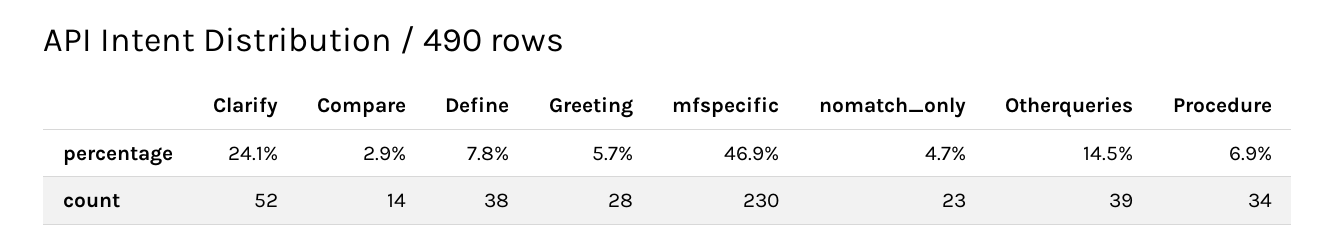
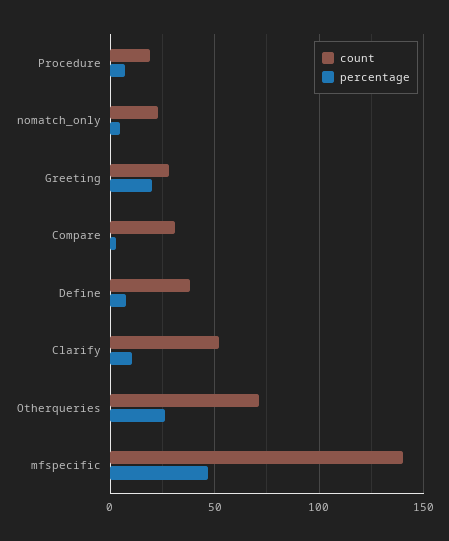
  {
    "percentage": {
-     "Clarify": 24.1,
+     "Clarify": 10,
      "Compare": 2.9,
      "Define": 7.8,
-     "Greeting": 5.7,
+     "Greeting": 20,
      "mfspecific": 46.9,
      "nomatch_only": 4.7,
-     "Otherqueries": 14.5,
+     "Otherqueries": 25,
      "Procedure": 6.9
    },
    "count": {
      "Clarify": 52,
-     "Compare": 14,
+     "Compare": 30,
      "Define": 38,
      "Greeting": 28,
-     "mfspecific": 230,
+     "mfspecific": 140,
      "nomatch_only": 23,
-     "Otherqueries": 39,
+     "Otherqueries": 70,
-     "Procedure": 34
+     "Procedure": 20
    }
  }

